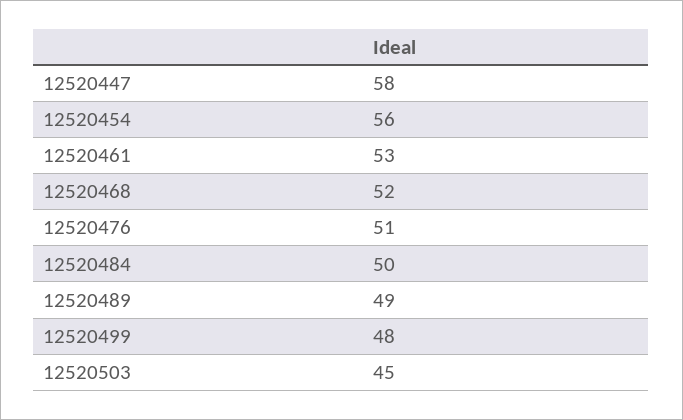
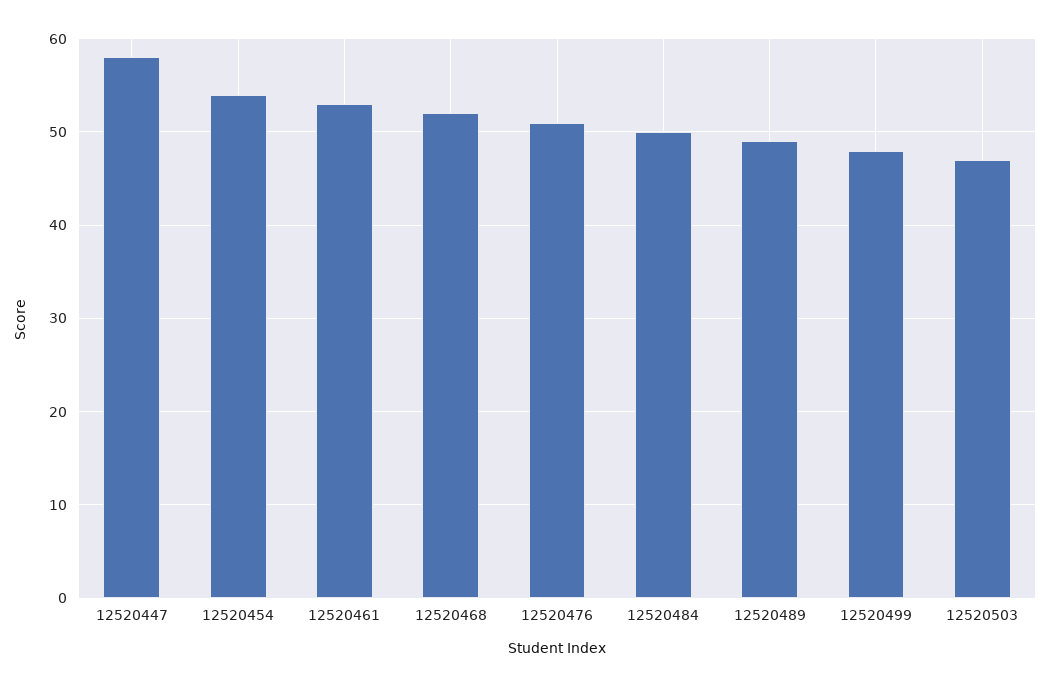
  {
    "12520447": 58,
-   "12520454": 56,
+   "12520454": 54,
    "12520461": 53,
    "12520468": 52,
    "12520476": 51,
    "12520484": 50,
    "12520489": 49,
    "12520499": 48,
-   "12520503": 45
+   "12520503": 47
  }

